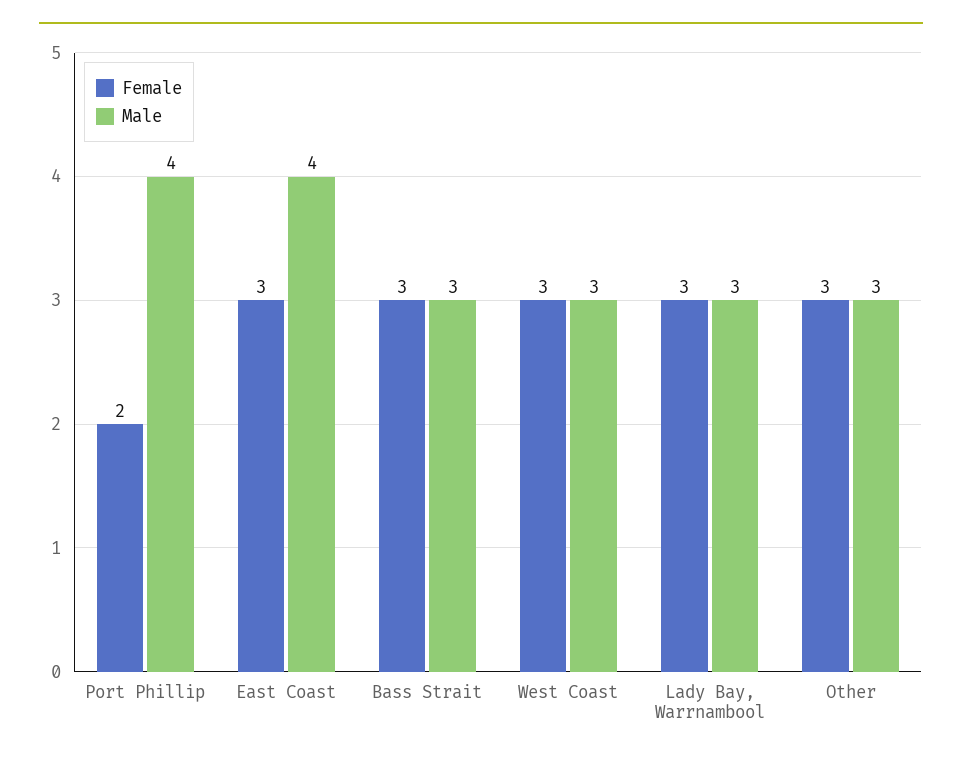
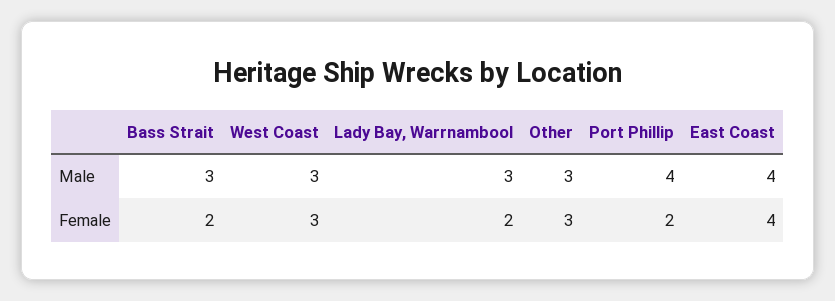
  {
    "Female": {
      "Port Phillip": 2,
-     "East Coast": 3,
+     "East Coast": 4,
-     "Bass Strait": 3,
+     "Bass Strait": 2,
      "West Coast": 3,
-     "Lady Bay, Warrnambool": 3,
+     "Lady Bay, Warrnambool": 2,
      "Other": 3
    },
    "Male": {
      "Port Phillip": 4,
      "East Coast": 4,
      "Bass Strait": 3,
      "West Coast": 3,
      "Lady Bay, Warrnambool": 3,
      "Other": 3
    }
  }

